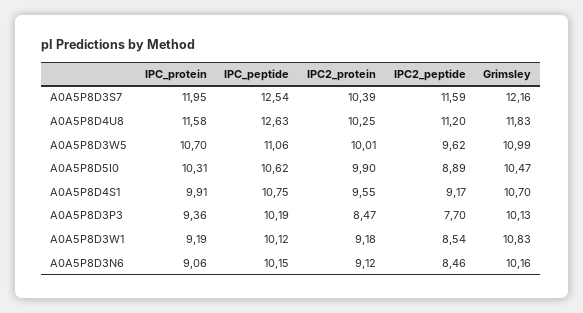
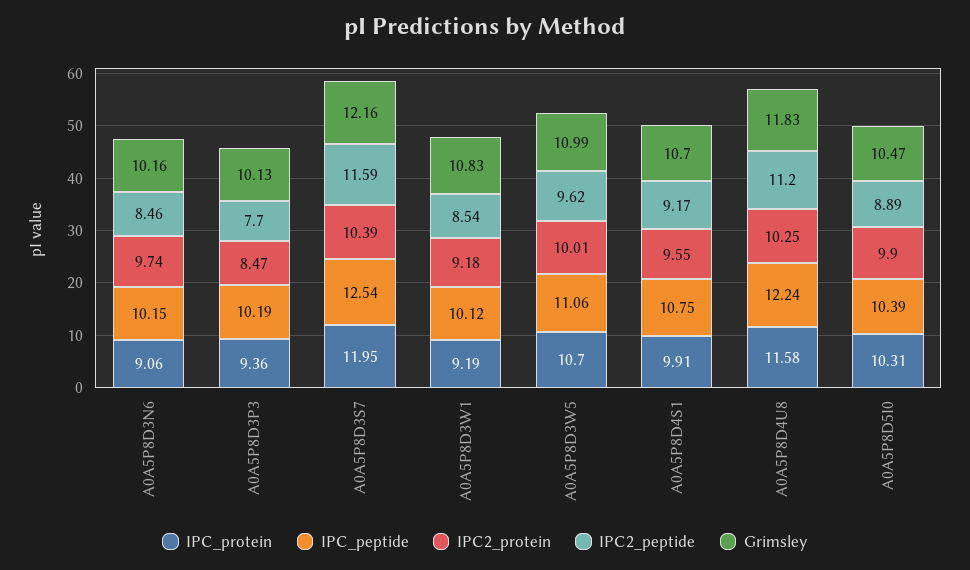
  {
    "IPC_protein": {
      "A0A5P8D3S7": 11.95,
      "A0A5P8D4U8": 11.58,
      "A0A5P8D3W5": 10.7,
      "A0A5P8D5I0": 10.31,
      "A0A5P8D4S1": 9.91,
      "A0A5P8D3P3": 9.36,
      "A0A5P8D3W1": 9.19,
      "A0A5P8D3N6": 9.06
    },
    "IPC_peptide": {
      "A0A5P8D3S7": 12.54,
-     "A0A5P8D4U8": 12.63,
+     "A0A5P8D4U8": 12.24,
      "A0A5P8D3W5": 11.06,
-     "A0A5P8D5I0": 10.62,
+     "A0A5P8D5I0": 10.39,
      "A0A5P8D4S1": 10.75,
      "A0A5P8D3P3": 10.19,
      "A0A5P8D3W1": 10.12,
      "A0A5P8D3N6": 10.15
    },
    "IPC2_protein": {
      "A0A5P8D3S7": 10.39,
      "A0A5P8D4U8": 10.25,
      "A0A5P8D3W5": 10.01,
      "A0A5P8D5I0": 9.9,
      "A0A5P8D4S1": 9.55,
      "A0A5P8D3P3": 8.47,
      "A0A5P8D3W1": 9.18,
-     "A0A5P8D3N6": 9.12
+     "A0A5P8D3N6": 9.74
    },
    "IPC2_peptide": {
      "A0A5P8D3S7": 11.59,
      "A0A5P8D4U8": 11.2,
      "A0A5P8D3W5": 9.62,
      "A0A5P8D5I0": 8.89,
      "A0A5P8D4S1": 9.17,
      "A0A5P8D3P3": 7.7,
      "A0A5P8D3W1": 8.54,
      "A0A5P8D3N6": 8.46
    },
    "Grimsley": {
      "A0A5P8D3S7": 12.16,
      "A0A5P8D4U8": 11.83,
      "A0A5P8D3W5": 10.99,
      "A0A5P8D5I0": 10.47,
      "A0A5P8D4S1": 10.7,
      "A0A5P8D3P3": 10.13,
      "A0A5P8D3W1": 10.83,
      "A0A5P8D3N6": 10.16
    }
  }

